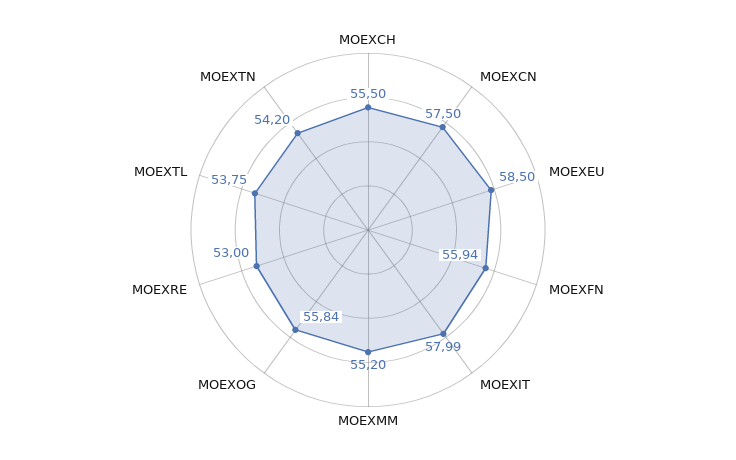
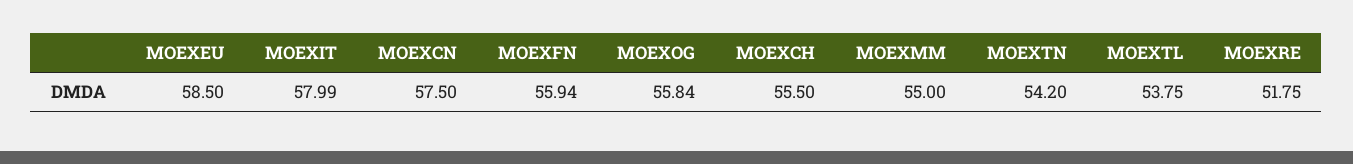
  {
    "MOEXCH": 55.5,
    "MOEXCN": 57.5,
    "MOEXEU": 58.5,
    "MOEXFN": 55.94,
    "MOEXIT": 57.99,
-   "MOEXMM": 55.2,
+   "MOEXMM": 55,
    "MOEXOG": 55.84,
-   "MOEXRE": 53,
+   "MOEXRE": 51.75,
    "MOEXTL": 53.75,
    "MOEXTN": 54.2
  }

